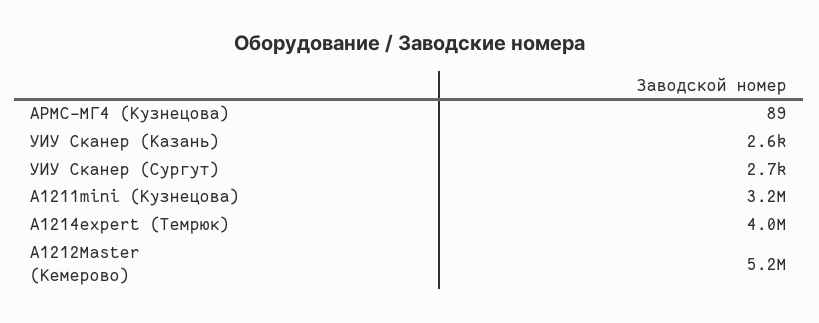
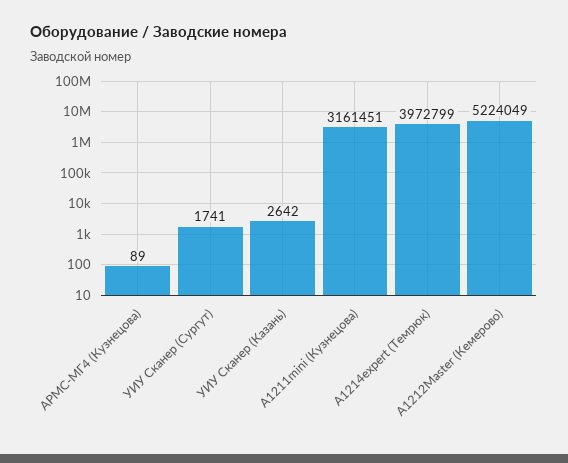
  {
    "АРМС-МГ4 (Кузнецова)": 89,
    "УИУ Сканер (Казань)": 2642,
-   "УИУ Сканер (Сургут)": 2700,
+   "УИУ Сканер (Сургут)": 1741,
    "А1211mini (Кузнецова)": 3161451,
    "А1214expert (Темрюк)": 3972799,
    "А1212Master (Кемерово)": 5224049
  }

